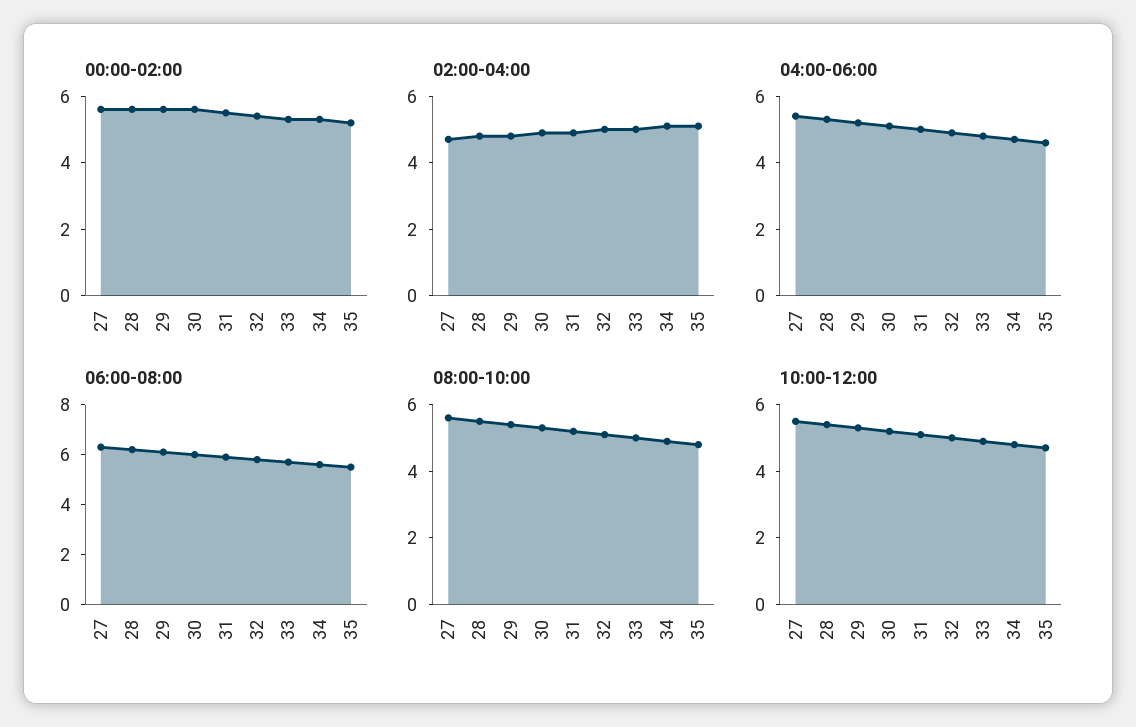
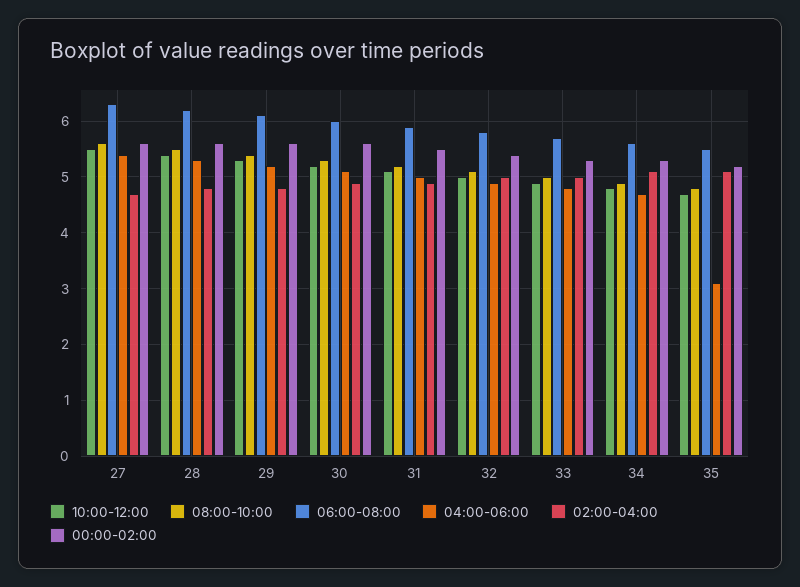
  {
    "00:00-02:00": {
      "27": 5.5,
      "28": 5.5,
      "29": 5.5,
      "30": 5.5,
      "31": 5.5,
      "32": 5.5,
      "33": 5.5,
      "34": 5.5,
      "35": 5
    },
    "02:00-04:00": {
      "27": 4.5,
      "28": 5,
      "29": 5,
      "30": 5,
      "31": 5,
      "32": 5,
      "33": 5,
      "34": 5,
      "35": 5
    },
    "04:00-06:00": {
      "27": 5.5,
      "28": 5.5,
      "29": 5,
      "30": 5,
      "31": 5,
      "32": 5,
      "33": 5,
      "34": 4.5,
-     "35": 4.5
+     "35": 3
    },
    "06:00-08:00": {
      "27": 6.5,
      "28": 6,
      "29": 6,
      "30": 6,
      "31": 6,
      "32": 6,
      "33": 5.5,
      "34": 5.5,
      "35": 5.5
    },
    "08:00-10:00": {
      "27": 5.5,
      "28": 5.5,
      "29": 5.5,
      "30": 5.5,
      "31": 5,
      "32": 5,
      "33": 5,
      "34": 5,
      "35": 5
    },
    "10:00-12:00": {
      "27": 5.5,
      "28": 5.5,
      "29": 5.5,
      "30": 5,
      "31": 5,
      "32": 5,
      "33": 5,
      "34": 5,
      "35": 4.5
    }
  }

